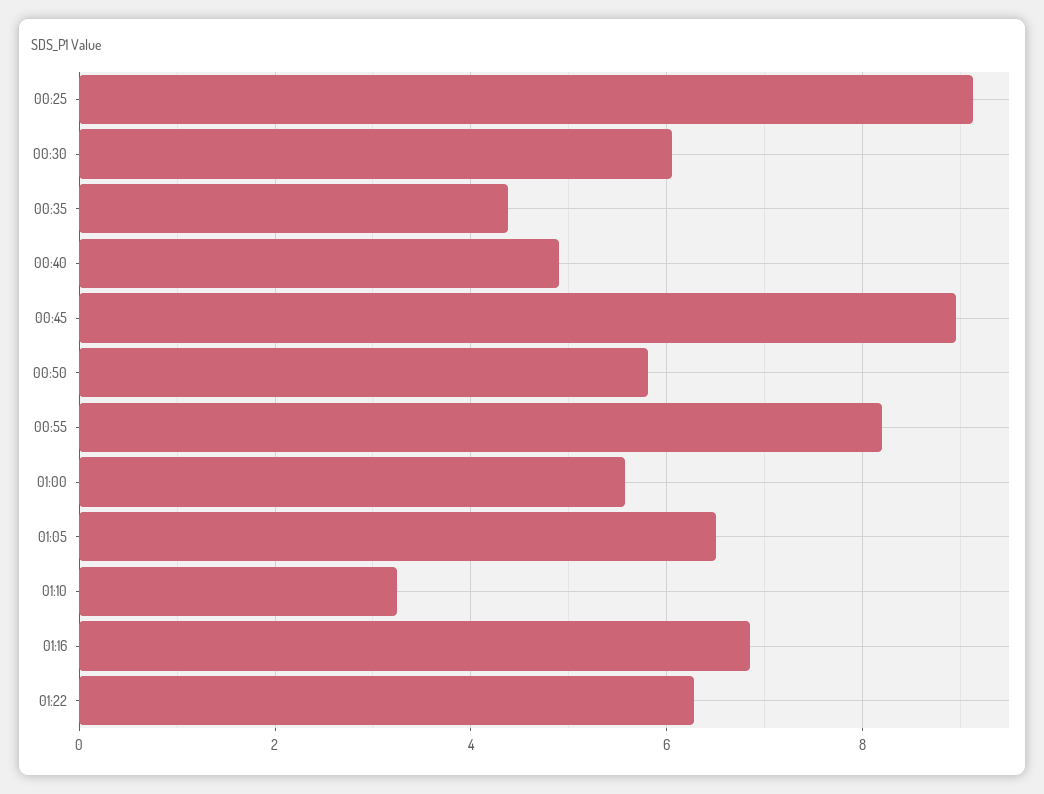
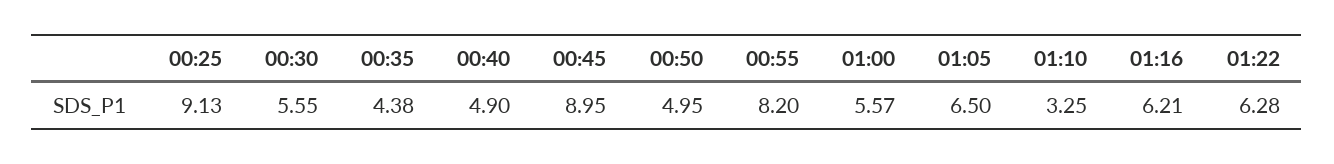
  {
    "00:25": 9.13,
-   "00:30": 6,
+   "00:30": 5.55,
    "00:35": 4.38,
    "00:40": 4.9,
    "00:45": 8.95,
-   "00:50": 5.8,
+   "00:50": 4.95,
    "00:55": 8.2,
    "01:00": 5.57,
    "01:05": 6.5,
    "01:10": 3.25,
-   "01:16": 6.8,
+   "01:16": 6.21,
    "01:22": 6.28
  }

